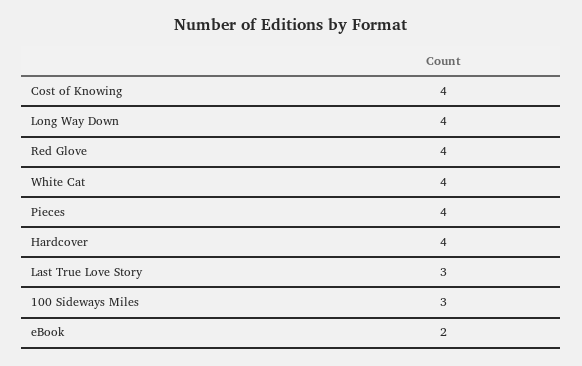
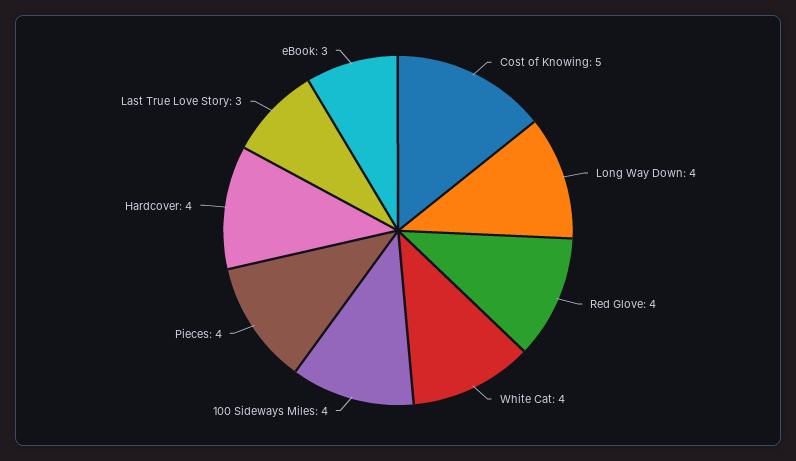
  {
-   "Cost of Knowing": 4,
+   "Cost of Knowing": 5,
    "Long Way Down": 4,
    "Red Glove": 4,
    "White Cat": 4,
    "Pieces": 4,
    "Hardcover": 4,
    "Last True Love Story": 3,
-   "100 Sideways Miles": 3,
+   "100 Sideways Miles": 4,
-   "eBook": 2
+   "eBook": 3
  }

